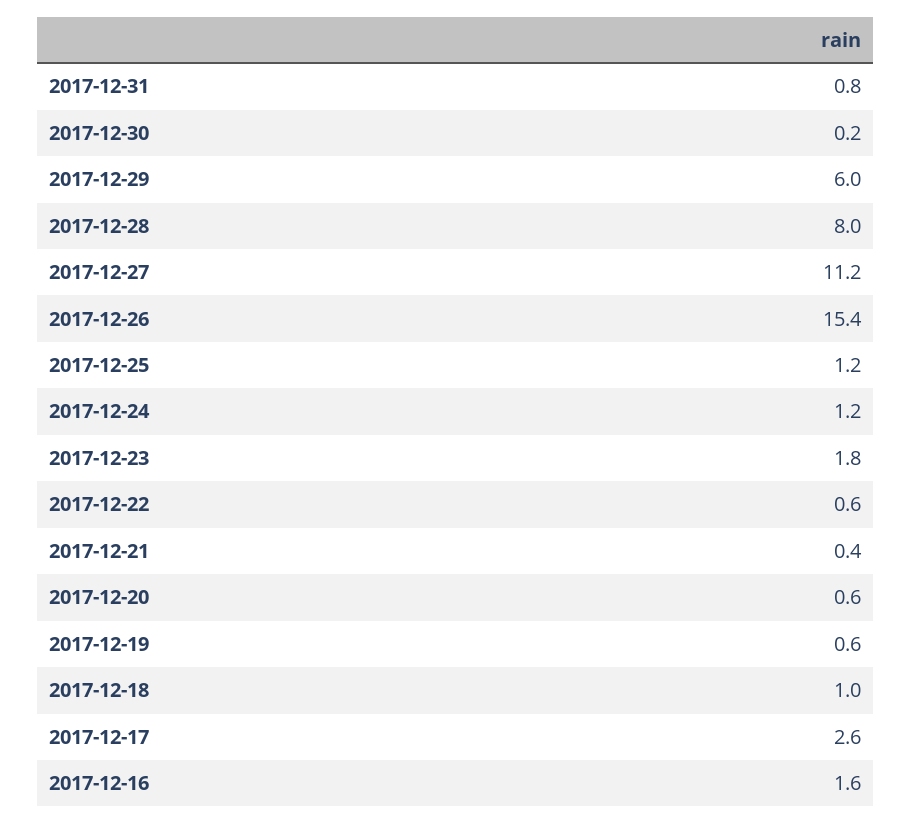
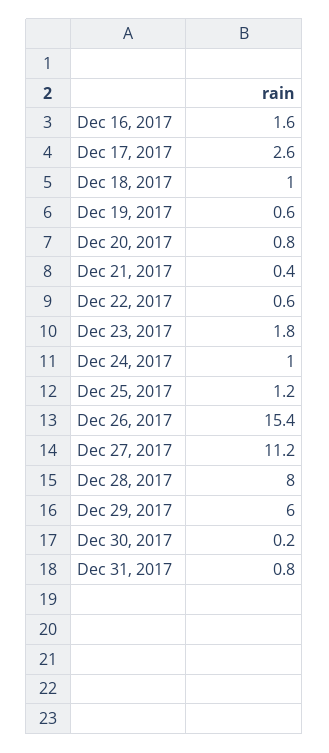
  {
    "2017-12-31": 0.8,
    "2017-12-30": 0.2,
    "2017-12-29": 6,
    "2017-12-28": 8,
    "2017-12-27": 11.2,
    "2017-12-26": 15.4,
    "2017-12-25": 1.2,
-   "2017-12-24": 1.2,
+   "2017-12-24": 1,
    "2017-12-23": 1.8,
    "2017-12-22": 0.6,
    "2017-12-21": 0.4,
-   "2017-12-20": 0.6,
+   "2017-12-20": 0.8,
    "2017-12-19": 0.6,
    "2017-12-18": 1,
    "2017-12-17": 2.6,
    "2017-12-16": 1.6
  }

